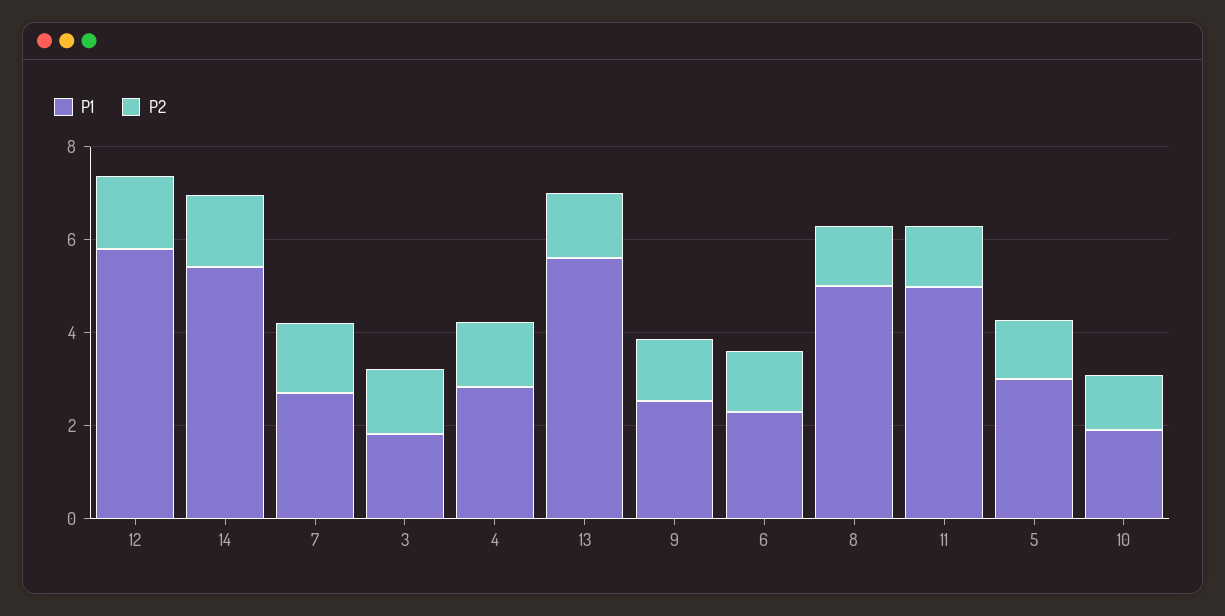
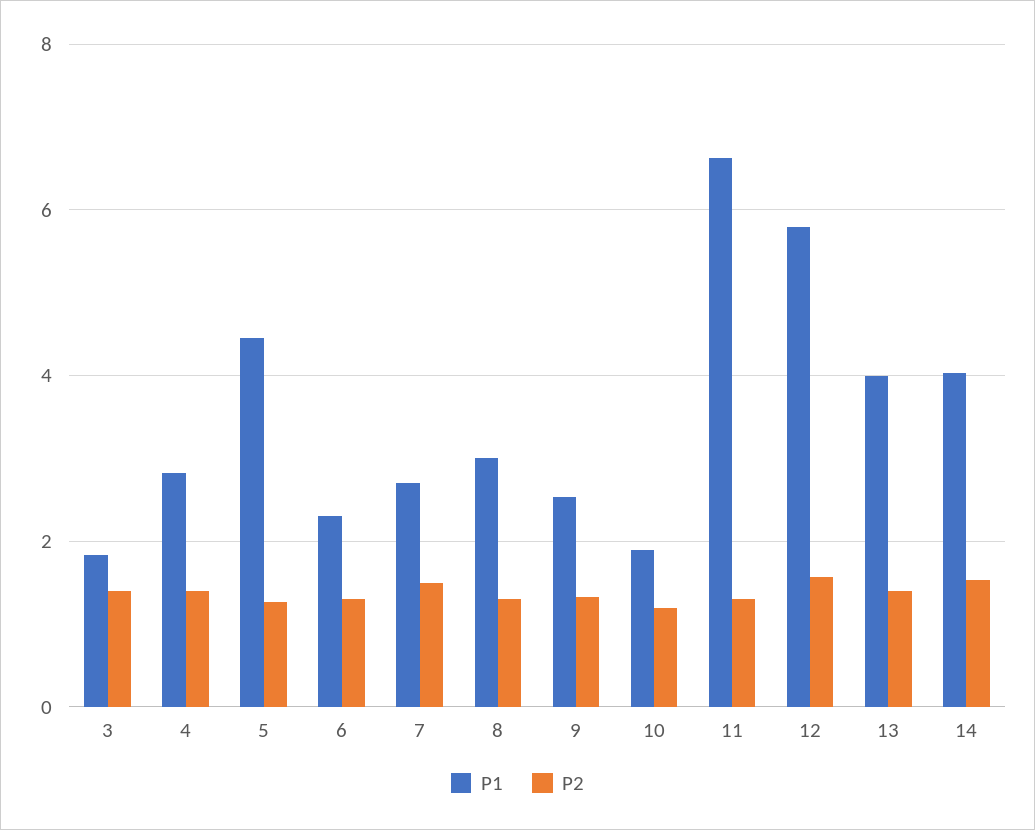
  {
    "P1": {
      "12": 5.8,
-     "14": 5.5,
+     "14": 4,
      "7": 2.8,
      "3": 1.8,
      "4": 2.8,
-     "13": 5.5,
+     "13": 4,
      "9": 2.6,
      "6": 2.4,
-     "8": 5,
+     "8": 3,
-     "11": 5,
+     "11": 6.6,
-     "5": 3,
+     "5": 4.4,
      "10": 2
    },
    "P2": {
      "12": 1.6,
      "14": 1.6,
      "7": 1.6,
      "3": 1.4,
      "4": 1.4,
      "13": 1.4,
      "9": 1.4,
      "6": 1.4,
      "8": 1.4,
      "11": 1.4,
      "5": 1.2,
      "10": 1.2
    }
  }

